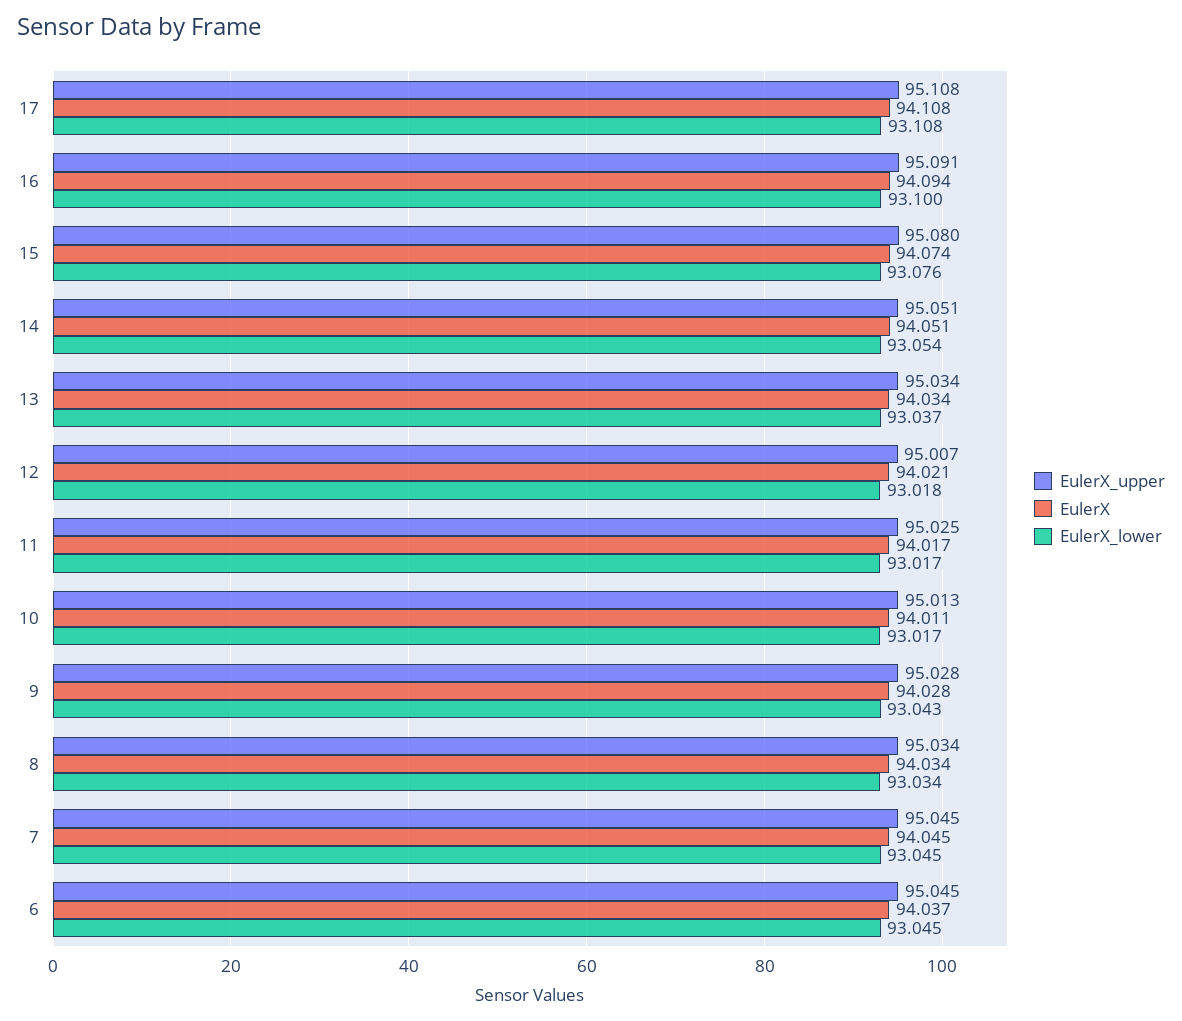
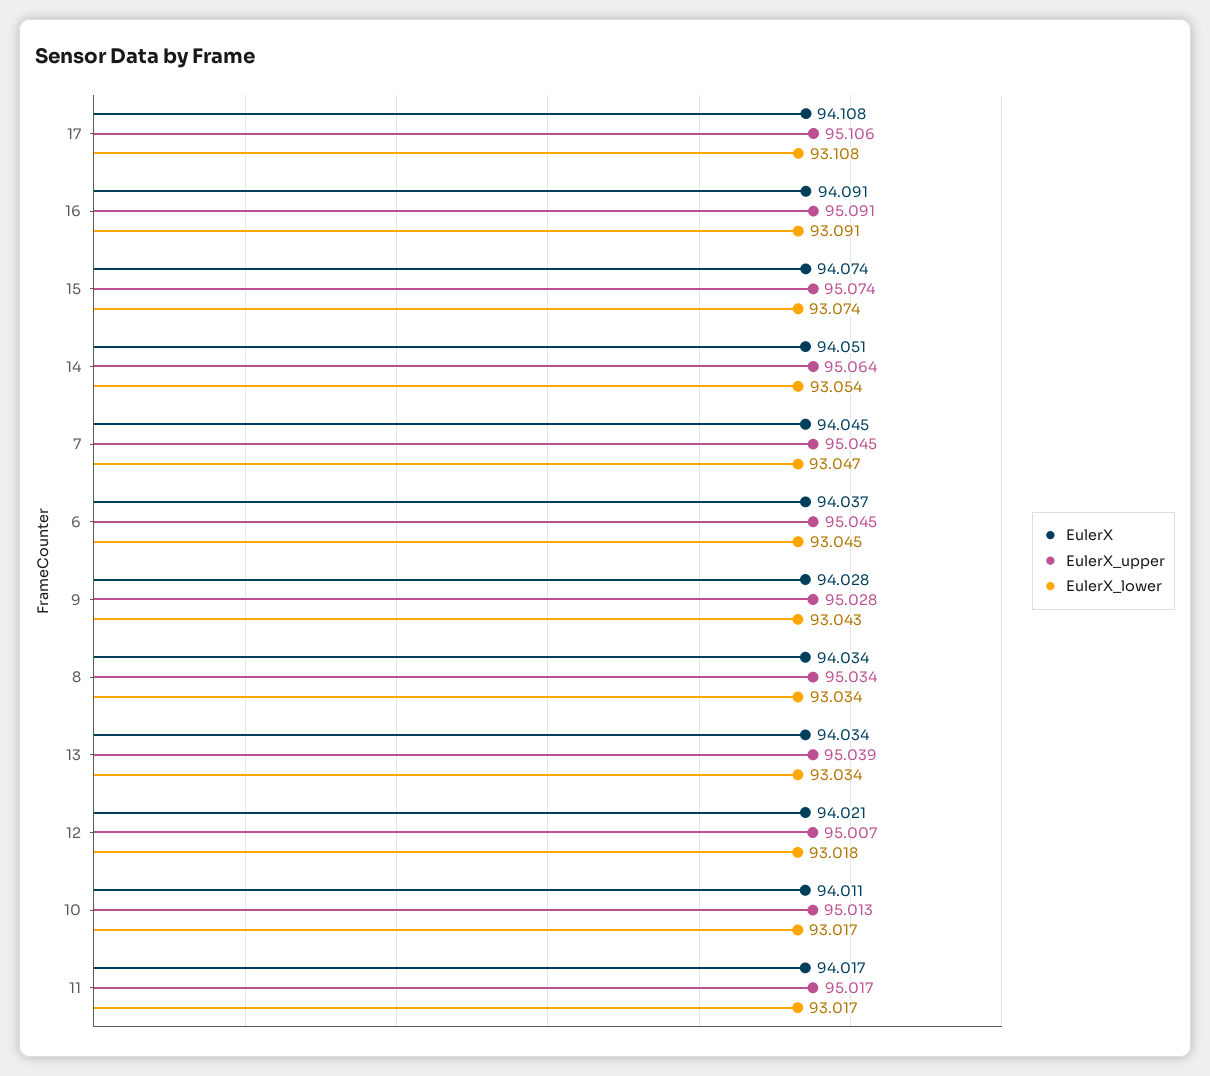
  {
    "EulerX_upper": {
-     "17": 95.108,
+     "17": 95.106,
      "16": 95.091,
-     "15": 95.08,
+     "15": 95.074,
-     "14": 95.051,
+     "14": 95.064,
-     "13": 95.034,
+     "13": 95.039,
      "12": 95.007,
-     "11": 95.025,
+     "11": 95.017,
      "10": 95.013,
      "9": 95.028,
      "8": 95.034,
      "7": 95.045,
      "6": 95.045
    },
    "EulerX": {
      "17": 94.108,
-     "16": 94.094,
+     "16": 94.091,
      "15": 94.074,
      "14": 94.051,
      "13": 94.034,
      "12": 94.021,
      "11": 94.017,
      "10": 94.011,
      "9": 94.028,
      "8": 94.034,
      "7": 94.045,
      "6": 94.037
    },
    "EulerX_lower": {
      "17": 93.108,
-     "16": 93.1,
+     "16": 93.091,
-     "15": 93.076,
+     "15": 93.074,
      "14": 93.054,
-     "13": 93.037,
+     "13": 93.034,
      "12": 93.018,
      "11": 93.017,
      "10": 93.017,
      "9": 93.043,
      "8": 93.034,
-     "7": 93.045,
+     "7": 93.047,
      "6": 93.045
    }
  }

